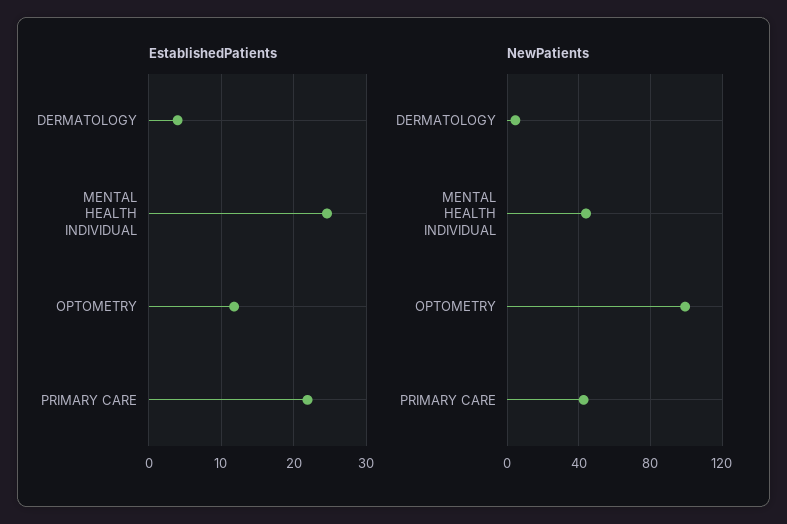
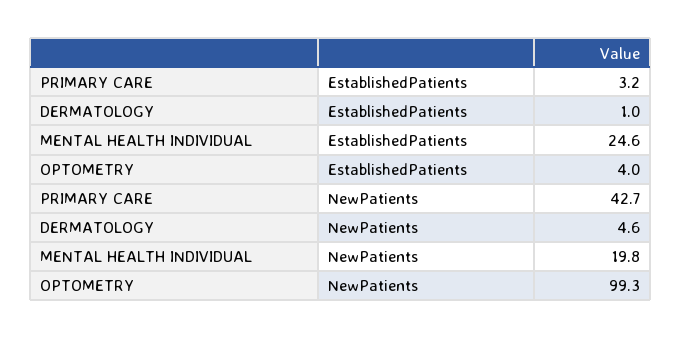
  {
    "EstablishedPatients": {
-     "DERMATOLOGY": 4,
+     "DERMATOLOGY": 1,
      "MENTAL HEALTH INDIVIDUAL": 24.6,
-     "OPTOMETRY": 12,
+     "OPTOMETRY": 4,
-     "PRIMARY CARE": 22
+     "PRIMARY CARE": 3.2
    },
    "NewPatients": {
      "DERMATOLOGY": 4.6,
-     "MENTAL HEALTH INDIVIDUAL": 45,
+     "MENTAL HEALTH INDIVIDUAL": 19.8,
      "OPTOMETRY": 99.3,
      "PRIMARY CARE": 42.7
    }
  }

